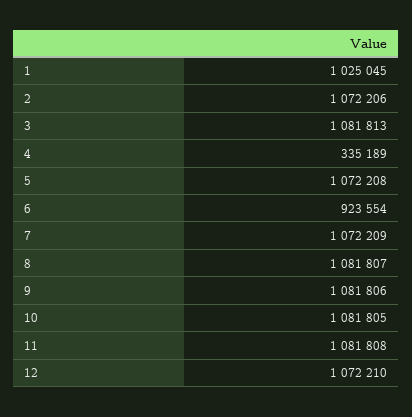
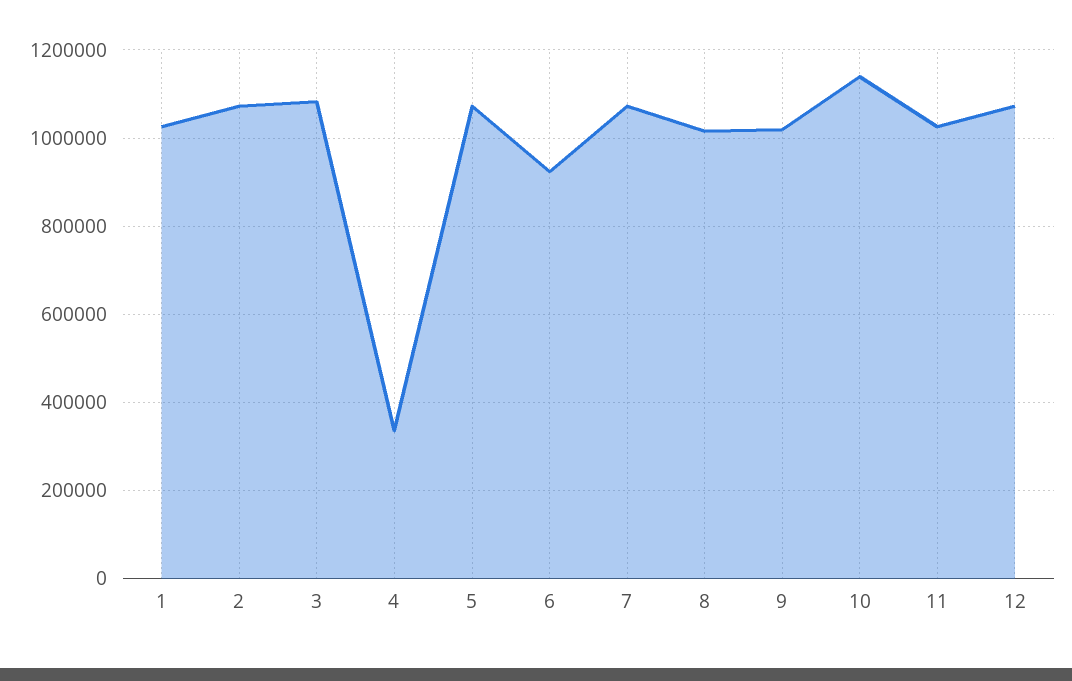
  {
    "1": 1025045,
    "2": 1072206,
    "3": 1081813,
    "4": 335189,
    "5": 1072208,
    "6": 923554,
    "7": 1072209,
-   "8": 1081807,
+   "8": 1020000,
-   "9": 1081806,
+   "9": 1020000,
-   "10": 1081805,
+   "10": 1140000,
-   "11": 1081808,
+   "11": 1020000,
    "12": 1072210
  }

